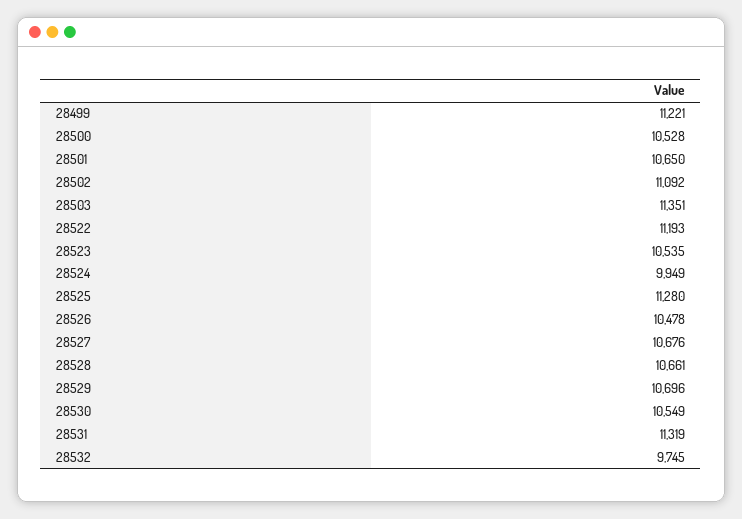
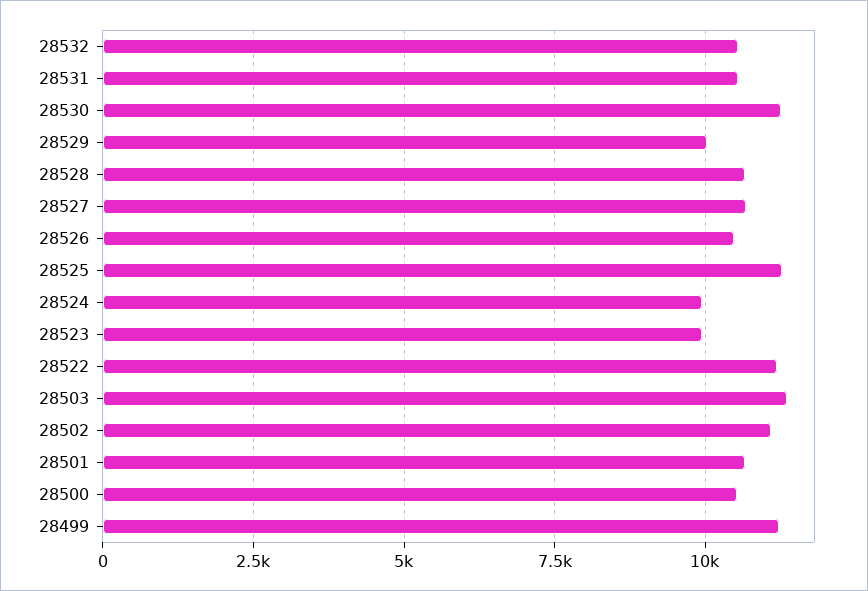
  {
    "28499": 11221,
    "28500": 10528,
    "28501": 10650,
    "28502": 11092,
    "28503": 11351,
    "28522": 11193,
-   "28523": 10535,
+   "28523": 10000,
    "28524": 9949,
    "28525": 11280,
    "28526": 10478,
    "28527": 10676,
    "28528": 10661,
-   "28529": 10696,
+   "28529": 10000,
-   "28530": 10549,
+   "28530": 11250,
-   "28531": 11319,
+   "28531": 10500,
-   "28532": 9745
+   "28532": 10500
  }

